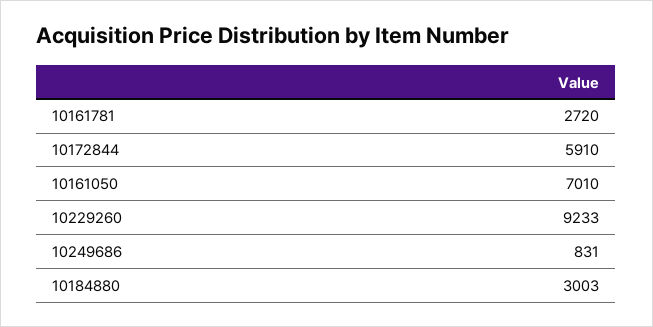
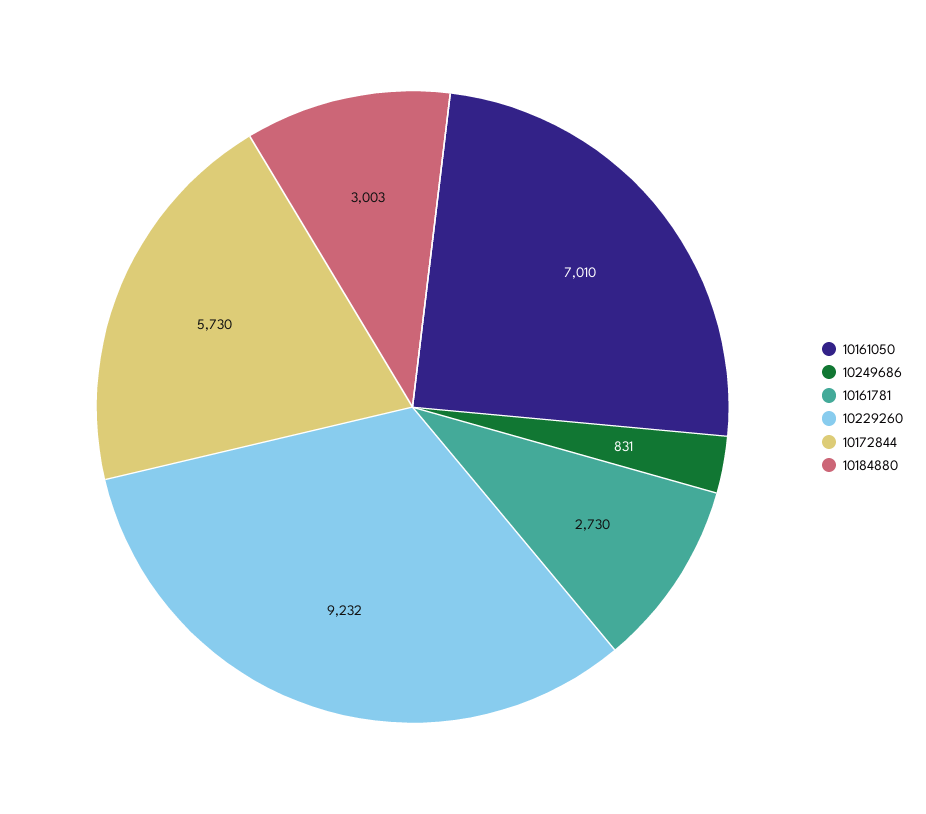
  {
-   "10161781": 2720,
+   "10161781": 2730,
-   "10172844": 5910,
+   "10172844": 5730,
    "10161050": 7010,
-   "10229260": 9233,
+   "10229260": 9232,
    "10249686": 831,
    "10184880": 3003
  }

